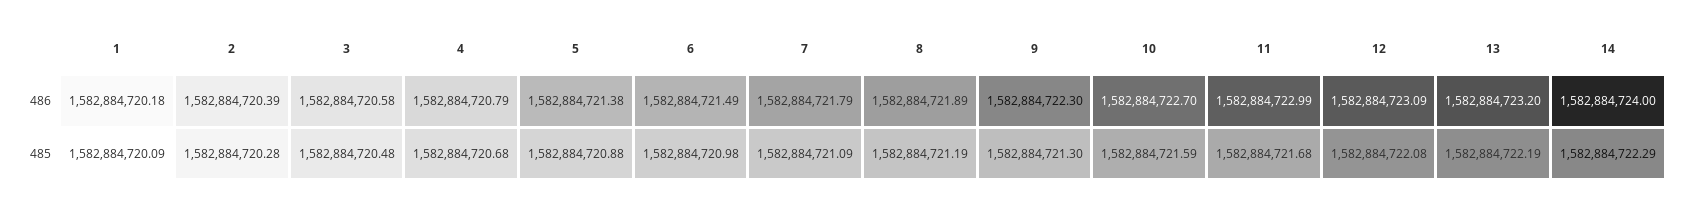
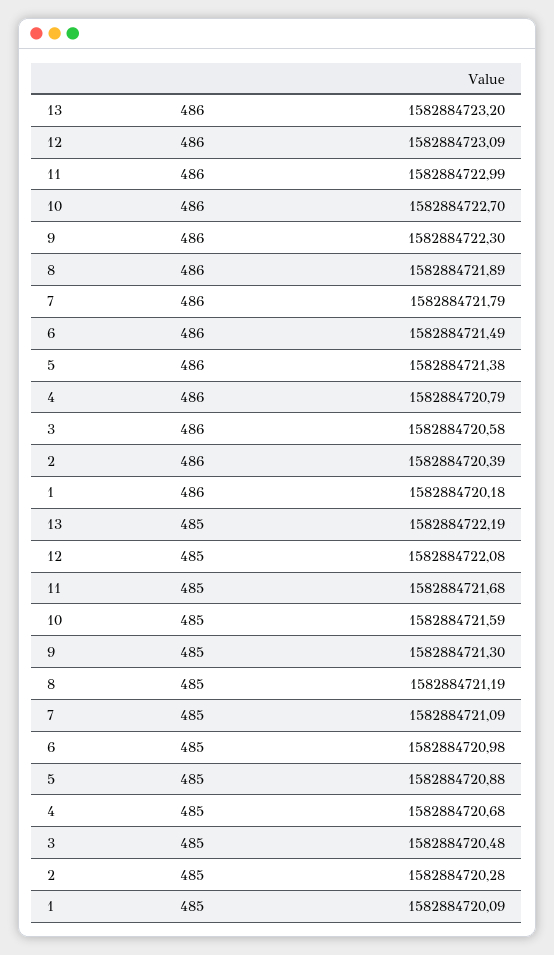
  {
    "1": {
      "486": 1582884720.18,
      "485": 1582884720.09
    },
    "2": {
      "486": 1582884720.39,
      "485": 1582884720.28
    },
    "3": {
      "486": 1582884720.58,
      "485": 1582884720.48
    },
    "4": {
      "486": 1582884720.79,
      "485": 1582884720.68
    },
    "5": {
      "486": 1582884721.38,
      "485": 1582884720.88
    },
    "6": {
      "486": 1582884721.49,
      "485": 1582884720.98
    },
    "7": {
      "486": 1582884721.79,
      "485": 1582884721.09
    },
    "8": {
      "486": 1582884721.89,
      "485": 1582884721.19
    },
    "9": {
      "486": 1582884722.3,
      "485": 1582884721.3
    },
    "10": {
      "486": 1582884722.7,
      "485": 1582884721.59
    },
    "11": {
      "486": 1582884722.99,
      "485": 1582884721.68
    },
    "12": {
      "486": 1582884723.09,
      "485": 1582884722.08
    },
    "13": {
      "486": 1582884723.2,
      "485": 1582884722.19
-   },
+   }
-   "14": {
-     "486": 1582884724,
-     "485": 1582884722.29
-   }
  }

